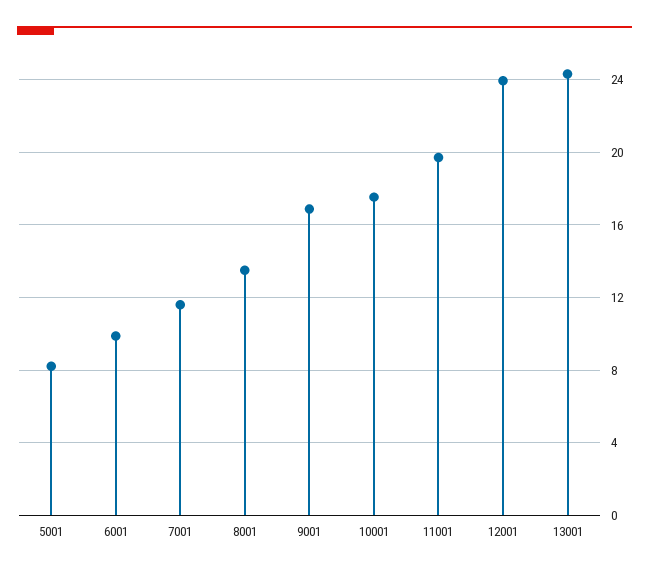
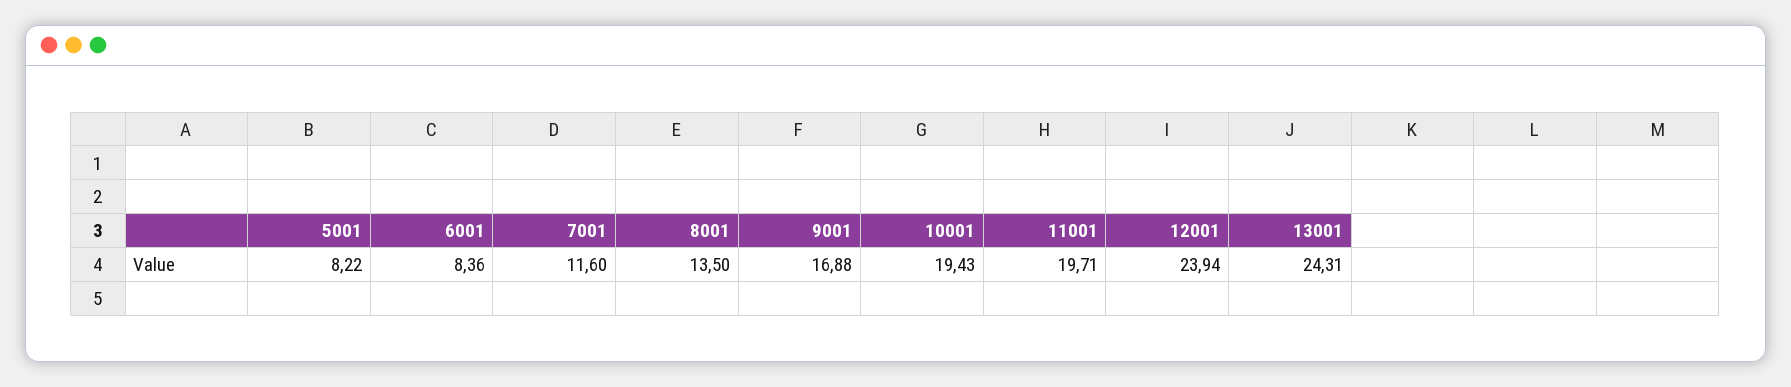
  {
    "5001": 8.22,
-   "6001": 10,
+   "6001": 8.36,
    "7001": 11.6,
    "8001": 13.5,
    "9001": 16.88,
-   "10001": 17.5,
+   "10001": 19.43,
    "11001": 19.71,
    "12001": 23.94,
    "13001": 24.31
  }

